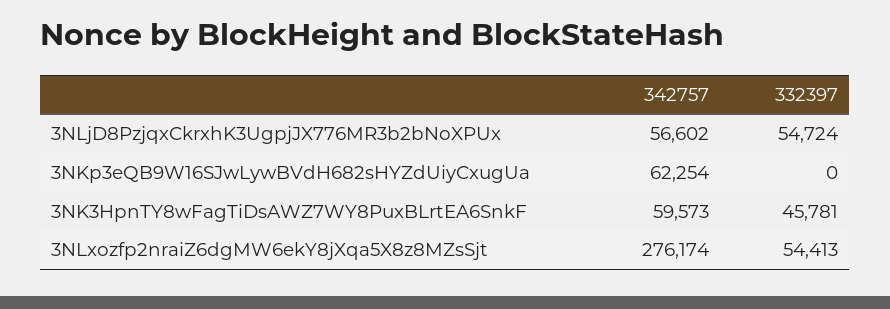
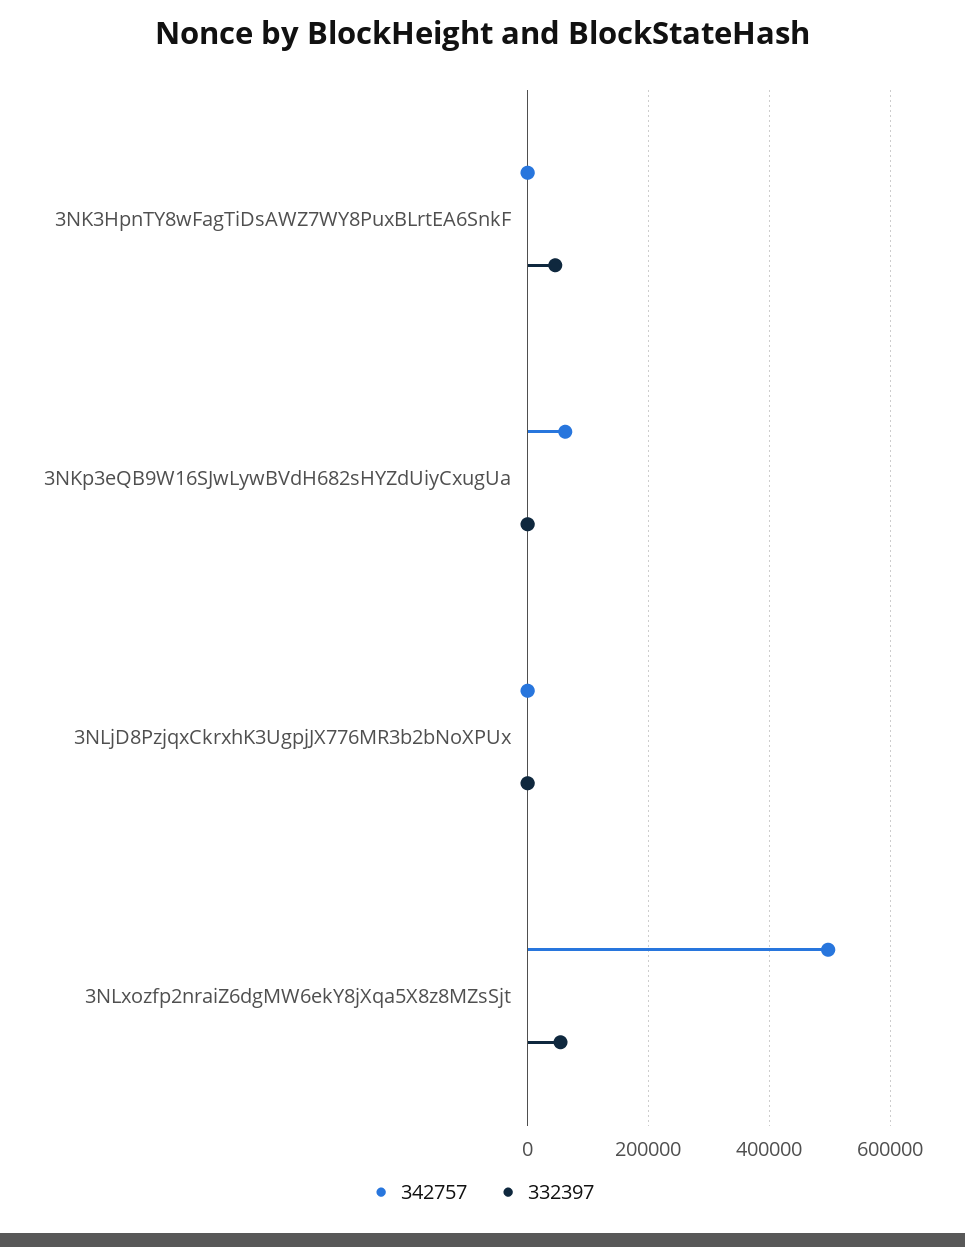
  {
    "342757": {
-     "3NLjD8PzjqxCkrxhK3UgpjJX776MR3b2bNoXPUx": 56602,
+     "3NLjD8PzjqxCkrxhK3UgpjJX776MR3b2bNoXPUx": 0,
      "3NKp3eQB9W16SJwLywBVdH682sHYZdUiyCxugUa": 62254,
-     "3NK3HpnTY8wFagTiDsAWZ7WY8PuxBLrtEA6SnkF": 59573,
+     "3NK3HpnTY8wFagTiDsAWZ7WY8PuxBLrtEA6SnkF": 0,
-     "3NLxozfp2nraiZ6dgMW6ekY8jXqa5X8z8MZsSjt": 276174
+     "3NLxozfp2nraiZ6dgMW6ekY8jXqa5X8z8MZsSjt": 500000
    },
    "332397": {
-     "3NLjD8PzjqxCkrxhK3UgpjJX776MR3b2bNoXPUx": 54724,
+     "3NLjD8PzjqxCkrxhK3UgpjJX776MR3b2bNoXPUx": 0,
      "3NKp3eQB9W16SJwLywBVdH682sHYZdUiyCxugUa": 0,
      "3NK3HpnTY8wFagTiDsAWZ7WY8PuxBLrtEA6SnkF": 45781,
      "3NLxozfp2nraiZ6dgMW6ekY8jXqa5X8z8MZsSjt": 54413
    }
  }

